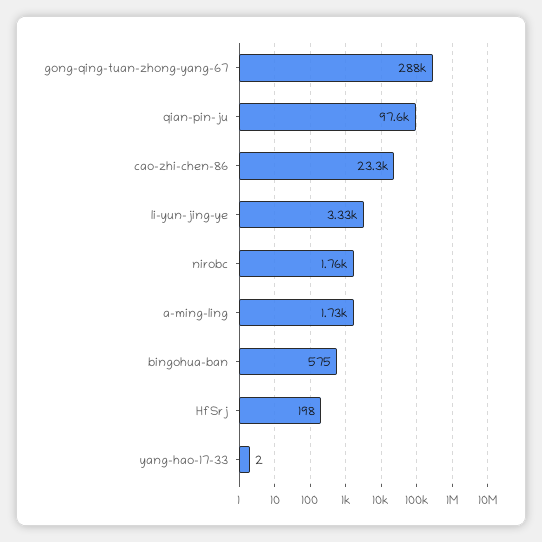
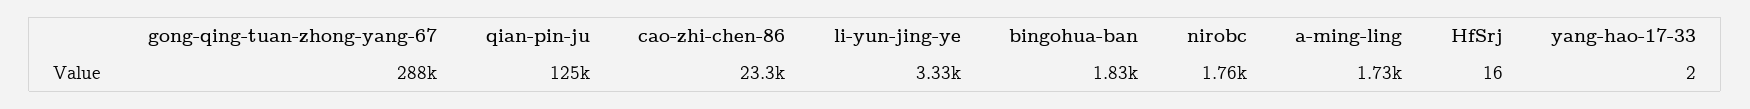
  {
    "gong-qing-tuan-zhong-yang-67": 288000,
-   "qian-pin-ju": 97600,
+   "qian-pin-ju": 125000,
    "cao-zhi-chen-86": 23300,
    "li-yun-jing-ye": 3330,
    "nirobc": 1760,
    "a-ming-ling": 1730,
-   "bingohua-ban": 575,
+   "bingohua-ban": 1830,
-   "HfSrj": 198,
+   "HfSrj": 16,
    "yang-hao-17-33": 2
  }

